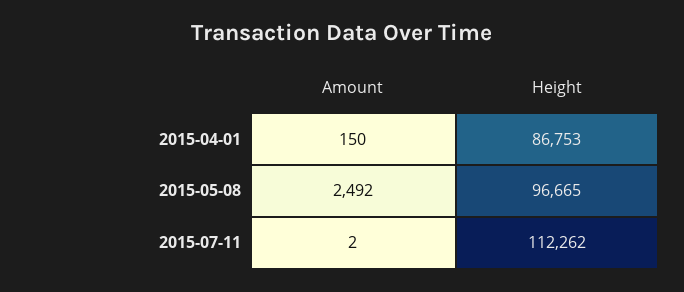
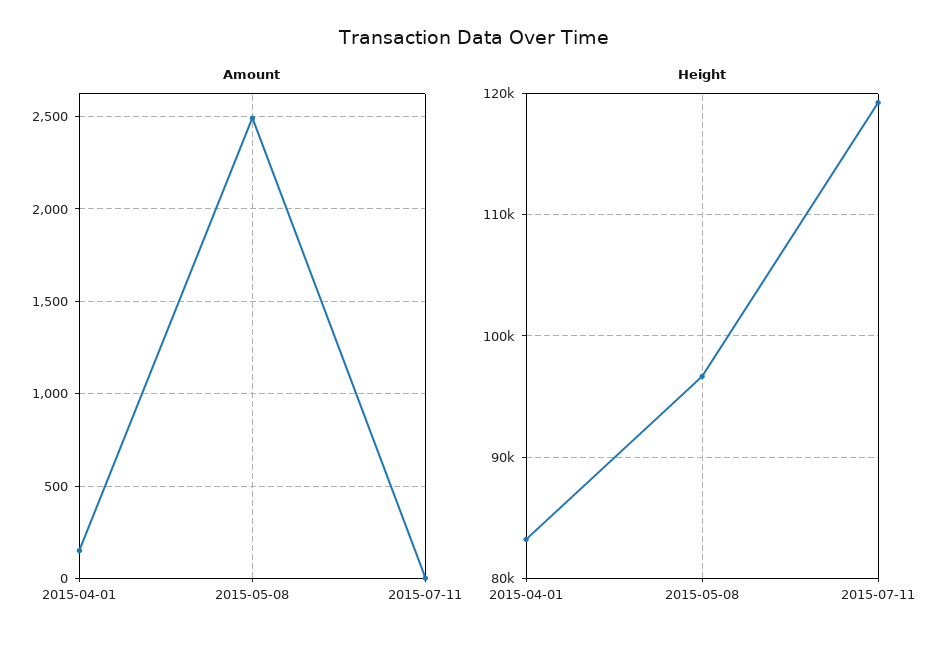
  {
    "Amount": {
      "2015-04-01": 150,
      "2015-05-08": 2492,
      "2015-07-11": 2
    },
    "Height": {
-     "2015-04-01": 86753,
+     "2015-04-01": 83000,
      "2015-05-08": 96665,
-     "2015-07-11": 112262
+     "2015-07-11": 119000
    }
  }

